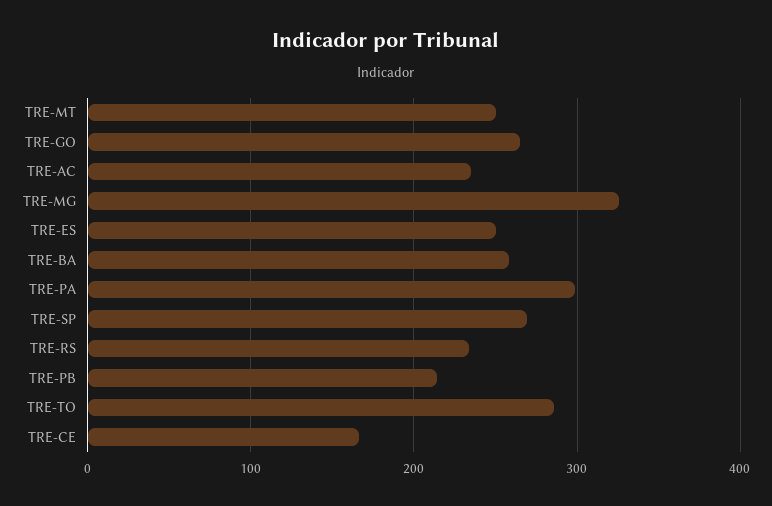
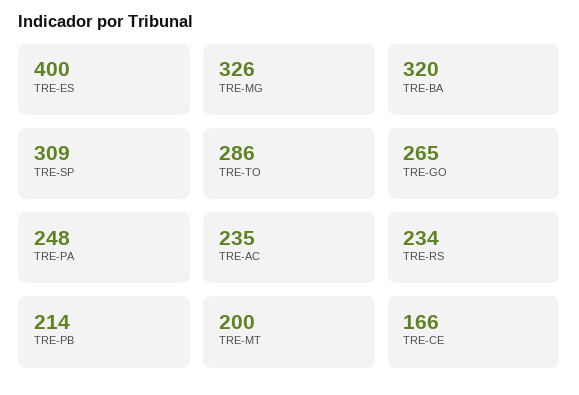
  {
-   "TRE-MT": 250,
+   "TRE-MT": 200,
    "TRE-GO": 265,
    "TRE-AC": 235,
    "TRE-MG": 326,
-   "TRE-ES": 250,
+   "TRE-ES": 400,
-   "TRE-BA": 260,
+   "TRE-BA": 320,
-   "TRE-PA": 300,
+   "TRE-PA": 248,
-   "TRE-SP": 270,
+   "TRE-SP": 309,
    "TRE-RS": 234,
    "TRE-PB": 214,
    "TRE-TO": 286,
    "TRE-CE": 166
  }

